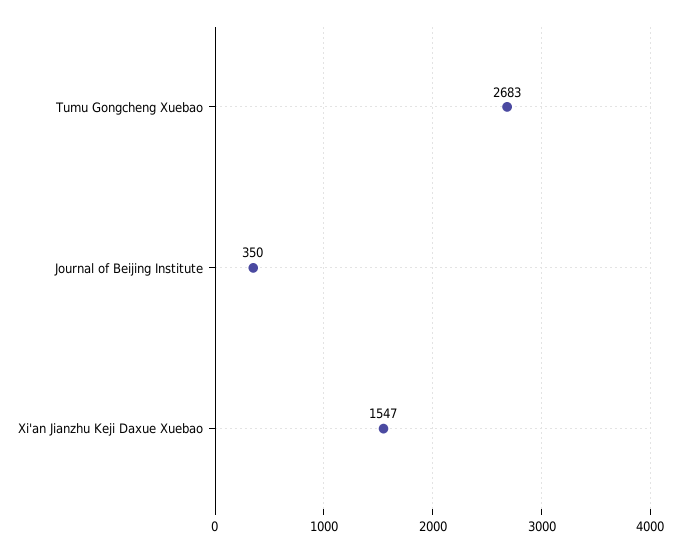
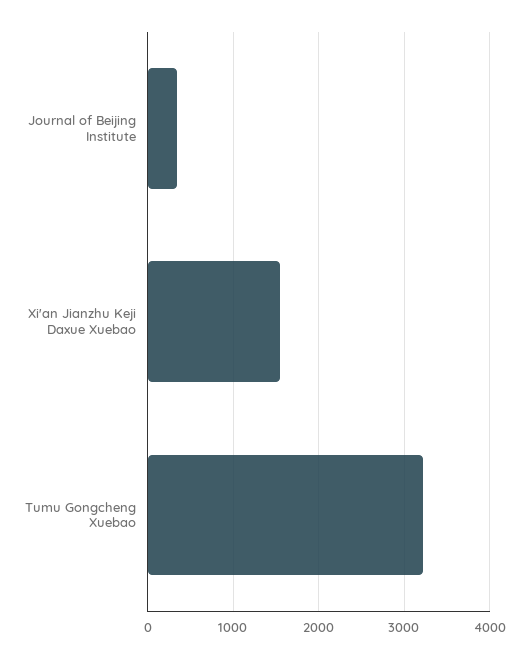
  {
-   "Tumu Gongcheng Xuebao": 2683,
+   "Tumu Gongcheng Xuebao": 3200,
    "Journal of Beijing Institute": 350,
    "Xi'an Jianzhu Keji Daxue Xuebao": 1547
  }

